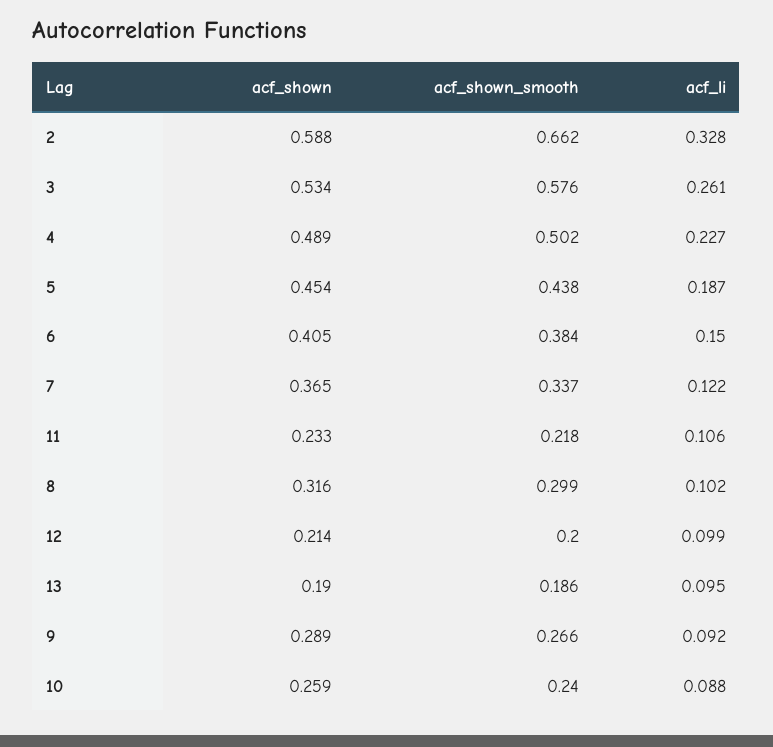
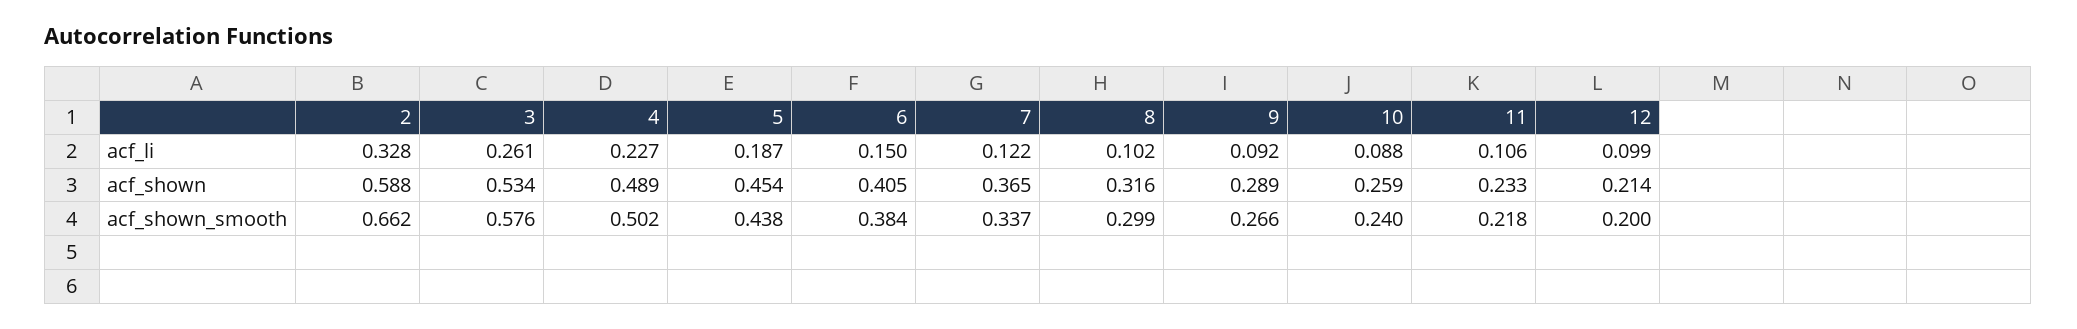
  {
    "acf_shown": {
      "2": 0.588,
      "3": 0.534,
      "4": 0.489,
      "5": 0.454,
      "6": 0.405,
      "7": 0.365,
      "11": 0.233,
      "8": 0.316,
      "12": 0.214,
-     "13": 0.19,
      "9": 0.289,
      "10": 0.259
    },
    "acf_shown_smooth": {
      "2": 0.662,
      "3": 0.576,
      "4": 0.502,
      "5": 0.438,
      "6": 0.384,
      "7": 0.337,
      "11": 0.218,
      "8": 0.299,
      "12": 0.2,
-     "13": 0.186,
      "9": 0.266,
      "10": 0.24
    },
    "acf_li": {
      "2": 0.328,
      "3": 0.261,
      "4": 0.227,
      "5": 0.187,
      "6": 0.15,
      "7": 0.122,
      "11": 0.106,
      "8": 0.102,
      "12": 0.099,
-     "13": 0.095,
      "9": 0.092,
      "10": 0.088
    }
  }

